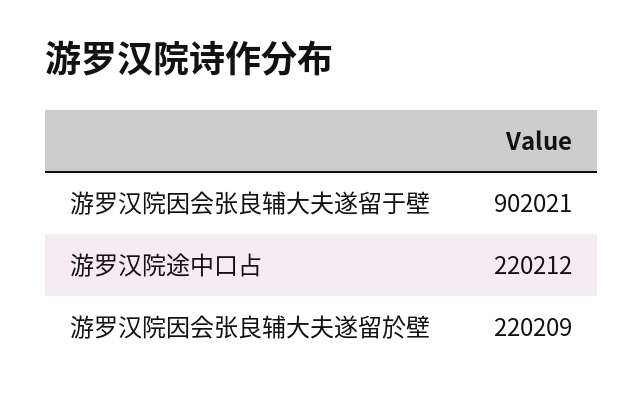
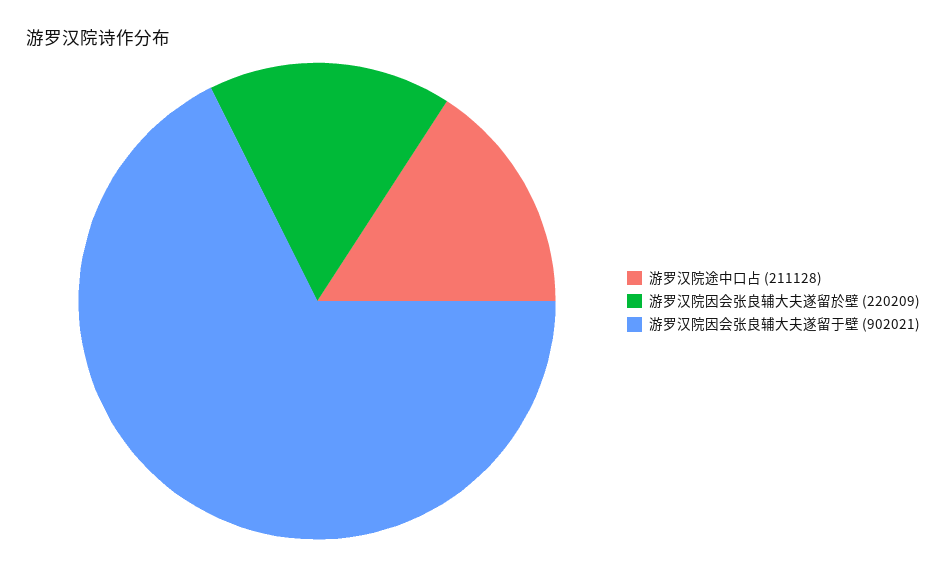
  {
    "游罗汉院因会张良辅大夫遂留于壁": 902021,
-   "游罗汉院途中口占": 220212,
+   "游罗汉院途中口占": 211128,
    "游罗汉院因会张良辅大夫遂留於壁": 220209
  }

